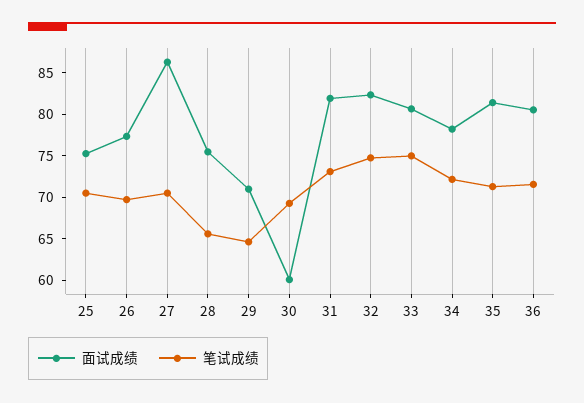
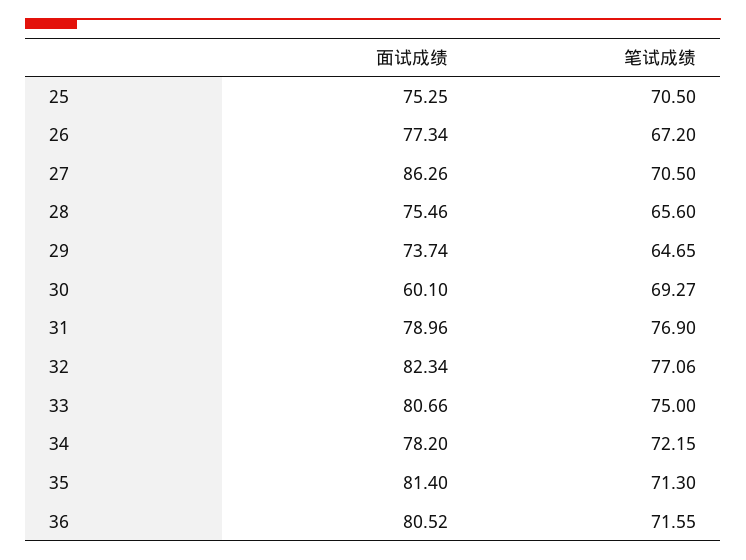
  {
    "面试成绩": {
      "25": 75.25,
      "26": 77.34,
      "27": 86.26,
      "28": 75.46,
-     "29": 71,
+     "29": 73.74,
      "30": 60.1,
-     "31": 82,
+     "31": 78.96,
      "32": 82.34,
      "33": 80.66,
      "34": 78.2,
      "35": 81.4,
      "36": 80.52
    },
    "笔试成绩": {
      "25": 70.5,
-     "26": 70,
+     "26": 67.2,
      "27": 70.5,
      "28": 65.6,
      "29": 64.65,
      "30": 69.27,
-     "31": 73,
+     "31": 76.9,
-     "32": 75,
+     "32": 77.06,
      "33": 75,
      "34": 72.15,
      "35": 71.3,
      "36": 71.55
    }
  }

